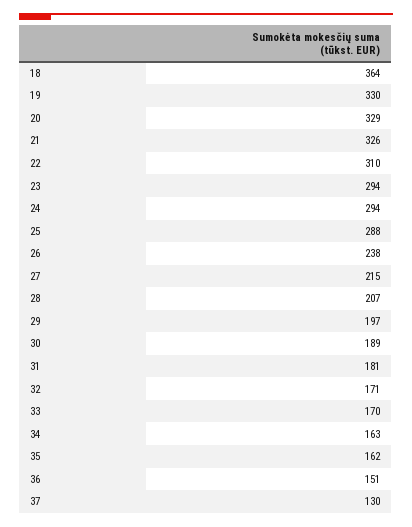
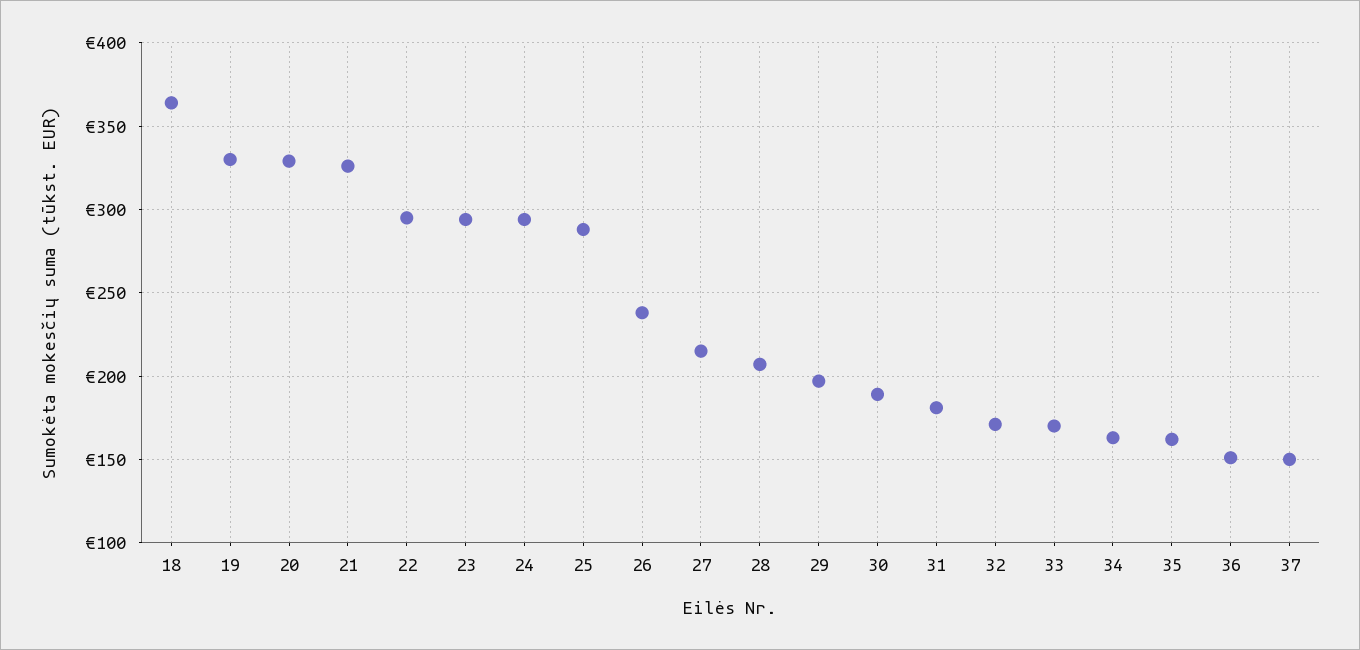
  {
    "18": 364,
    "19": 330,
    "20": 329,
    "21": 326,
-   "22": 310,
+   "22": 295,
    "23": 294,
    "24": 294,
    "25": 288,
    "26": 238,
    "27": 215,
    "28": 207,
    "29": 197,
    "30": 189,
    "31": 181,
    "32": 171,
    "33": 170,
    "34": 163,
    "35": 162,
    "36": 151,
-   "37": 130
+   "37": 150
  }

